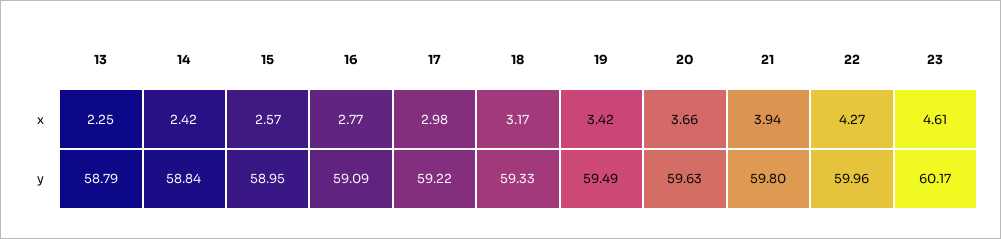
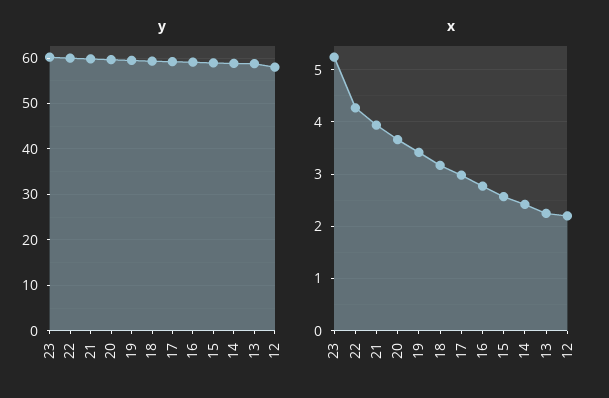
  {
    "x": {
      "13": 2.25,
      "14": 2.42,
      "15": 2.57,
      "16": 2.77,
      "17": 2.98,
      "18": 3.17,
      "19": 3.42,
      "20": 3.66,
      "21": 3.94,
      "22": 4.27,
-     "23": 4.61
+     "23": 5.2,
+     "12": 2.2
    },
    "y": {
      "13": 58.79,
      "14": 58.84,
      "15": 58.95,
      "16": 59.09,
      "17": 59.22,
      "18": 59.33,
      "19": 59.49,
      "20": 59.63,
      "21": 59.8,
      "22": 59.96,
-     "23": 60.17
+     "23": 60.17,
+     "12": 58
    }
  }

